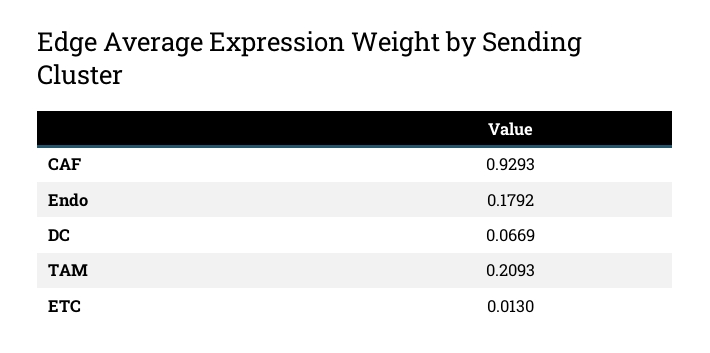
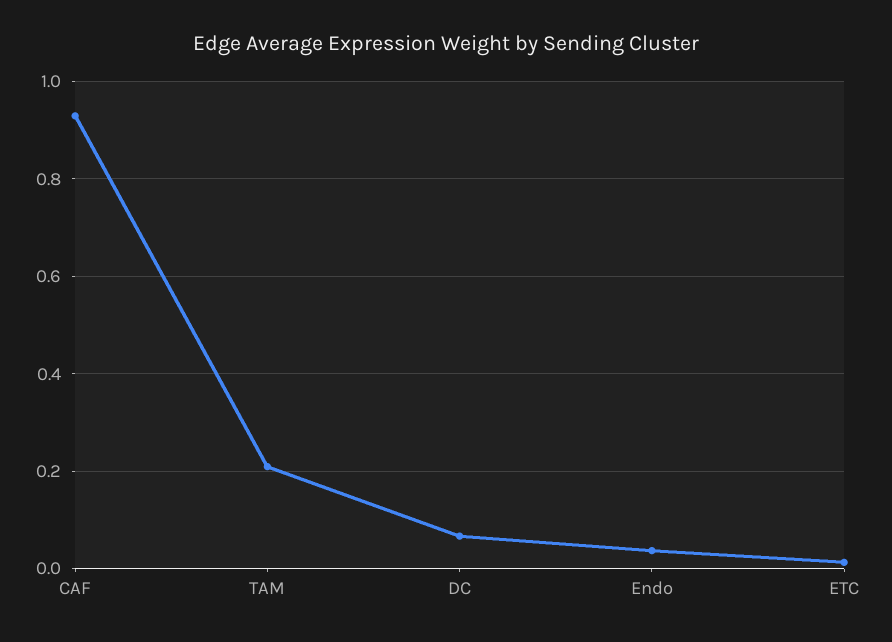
  {
    "CAF": 0.9293,
-   "Endo": 0.1792,
+   "Endo": 0.04,
    "DC": 0.0669,
    "TAM": 0.2093,
    "ETC": 0.013
  }

